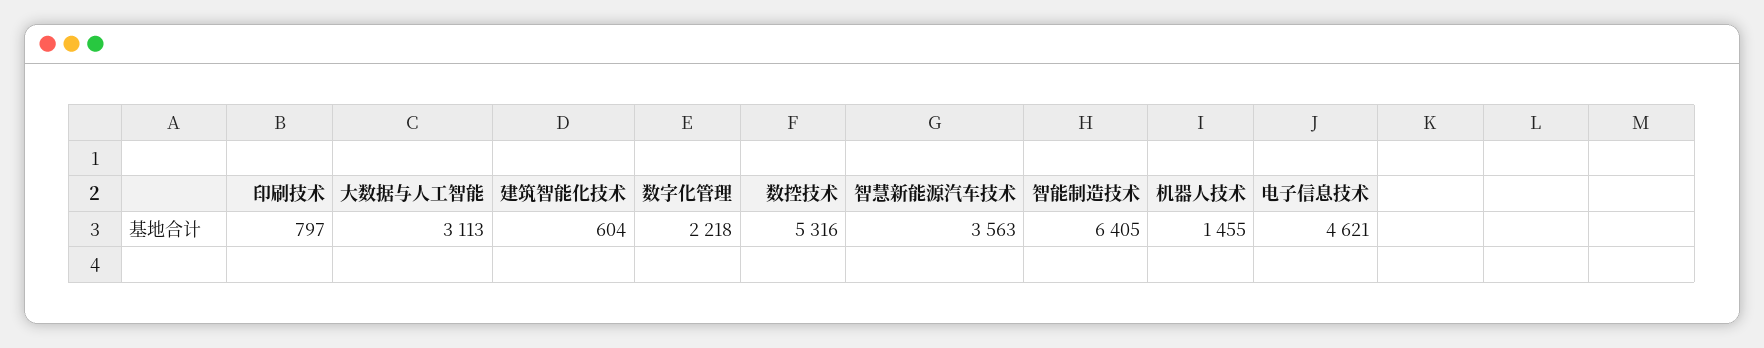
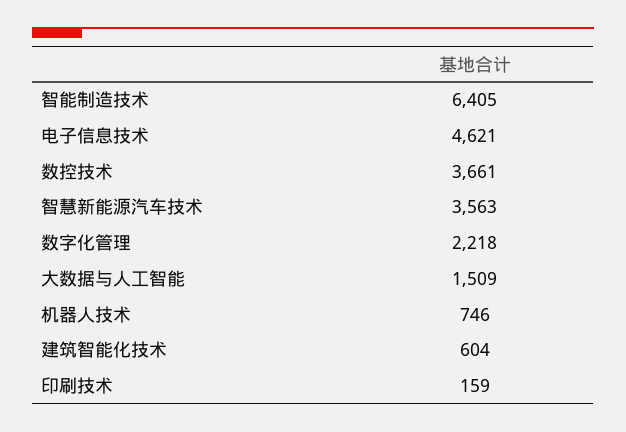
  {
-   "印刷技术": 797,
+   "印刷技术": 159,
-   "大数据与人工智能": 3113,
+   "大数据与人工智能": 1509,
    "建筑智能化技术": 604,
    "数字化管理": 2218,
-   "数控技术": 5316,
+   "数控技术": 3661,
    "智慧新能源汽车技术": 3563,
    "智能制造技术": 6405,
-   "机器人技术": 1455,
+   "机器人技术": 746,
    "电子信息技术": 4621
  }

